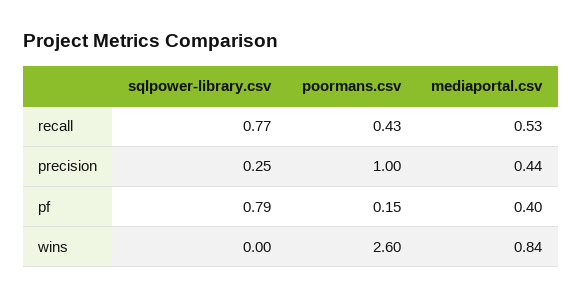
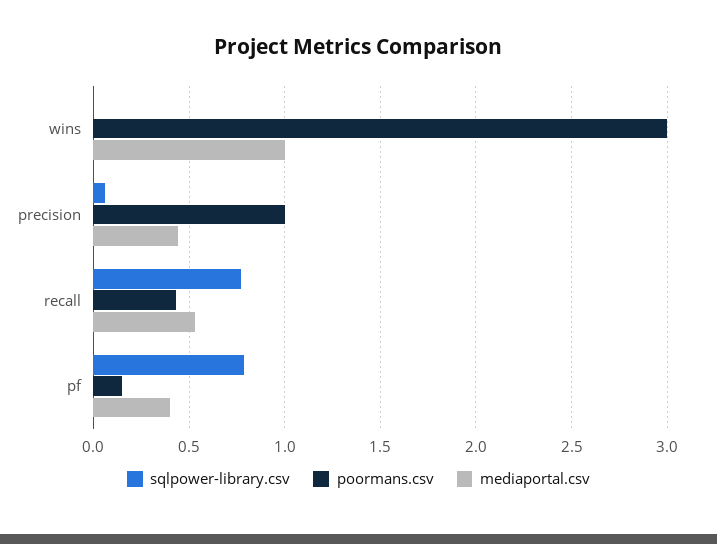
  {
    "sqlpower-library.csv": {
      "recall": 0.77,
-     "precision": 0.25,
+     "precision": 0.05,
      "pf": 0.79,
      "wins": 0
    },
    "poormans.csv": {
      "recall": 0.43,
      "precision": 1,
      "pf": 0.15,
-     "wins": 2.6
+     "wins": 3
    },
    "mediaportal.csv": {
      "recall": 0.53,
      "precision": 0.44,
      "pf": 0.4,
-     "wins": 0.84
+     "wins": 1
    }
  }

